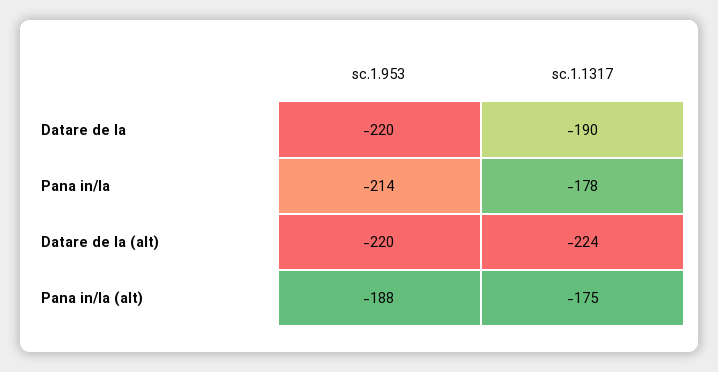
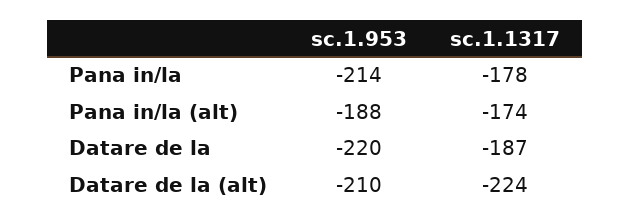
  {
    "sc.1.953": {
      "Datare de la": -220,
      "Pana in/la": -214,
-     "Datare de la (alt)": -220,
+     "Datare de la (alt)": -210,
      "Pana in/la (alt)": -188
    },
    "sc.1.1317": {
-     "Datare de la": -190,
+     "Datare de la": -187,
      "Pana in/la": -178,
      "Datare de la (alt)": -224,
-     "Pana in/la (alt)": -175
+     "Pana in/la (alt)": -174
    }
  }

